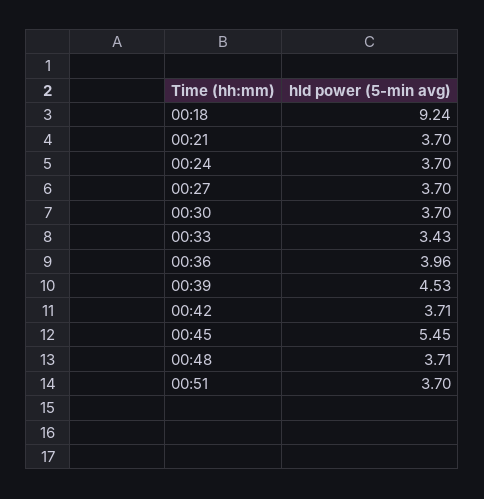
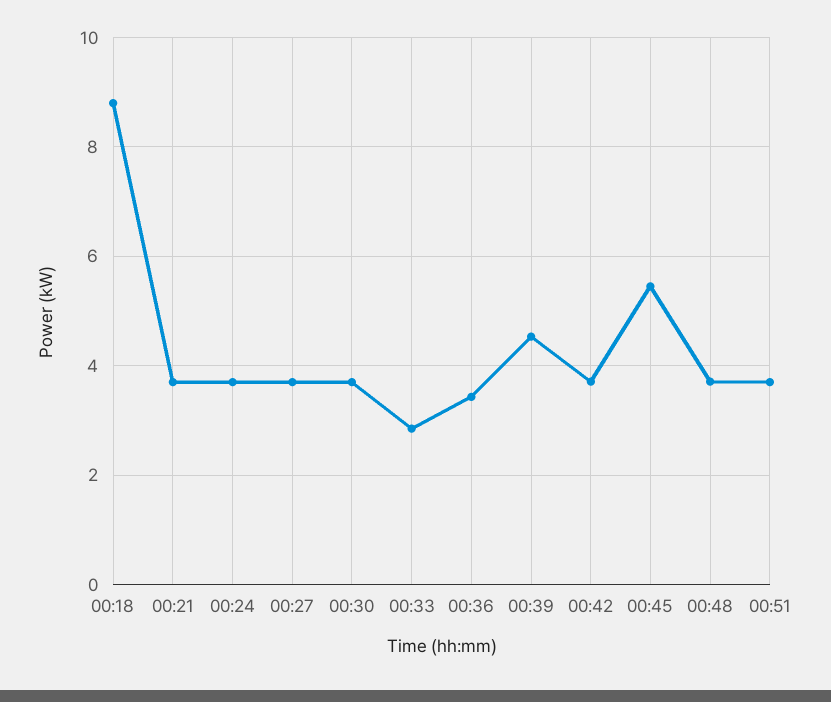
  {
-   "00:18": 9.24,
+   "00:18": 8.8,
    "00:21": 3.7,
    "00:24": 3.7,
    "00:27": 3.7,
    "00:30": 3.7,
-   "00:33": 3.43,
+   "00:33": 2.8,
-   "00:36": 3.96,
+   "00:36": 3.4,
    "00:39": 4.53,
    "00:42": 3.71,
    "00:45": 5.45,
    "00:48": 3.71,
    "00:51": 3.7
  }

